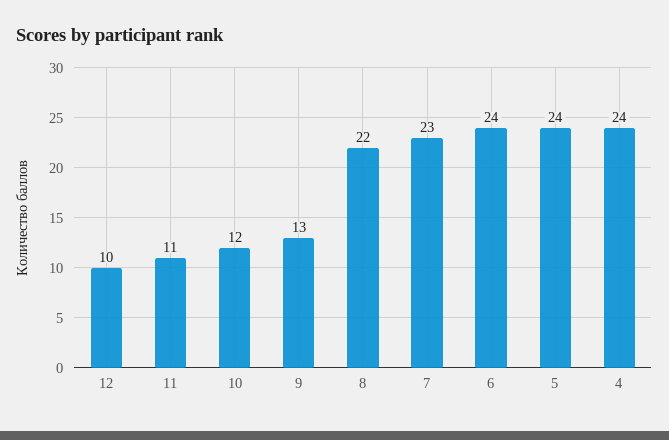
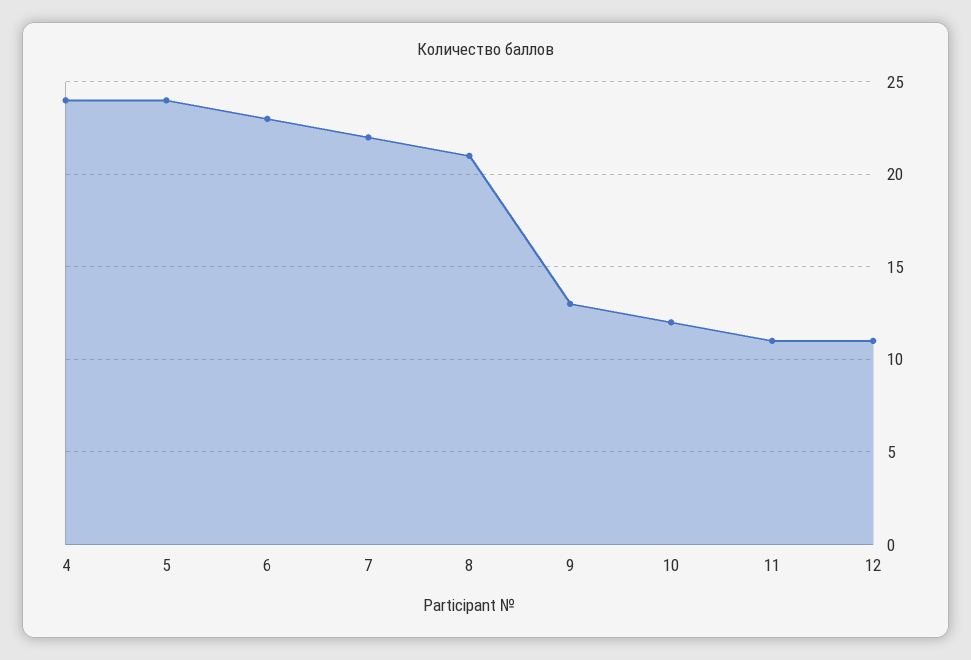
  {
-   "12": 10,
+   "12": 11,
    "11": 11,
    "10": 12,
    "9": 13,
-   "8": 22,
+   "8": 21,
-   "7": 23,
+   "7": 22,
-   "6": 24,
+   "6": 23,
    "5": 24,
    "4": 24
  }

